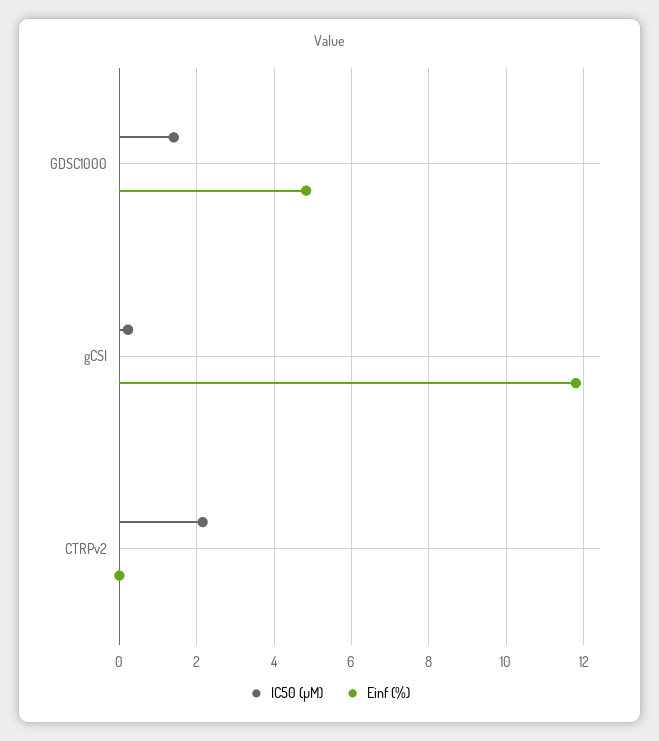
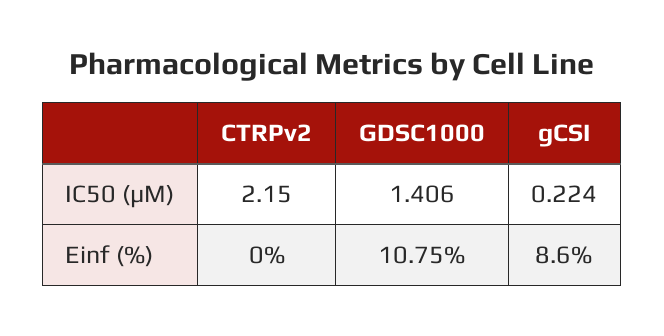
  {
    "IC50 (µM)": {
      "GDSC1000": 1.406,
      "gCSI": 0.224,
      "CTRPv2": 2.15
    },
    "Einf (%)": {
-     "GDSC1000": 4.8,
+     "GDSC1000": 10.75,
-     "gCSI": 11.8,
+     "gCSI": 8.6,
      "CTRPv2": 0
    }
  }

